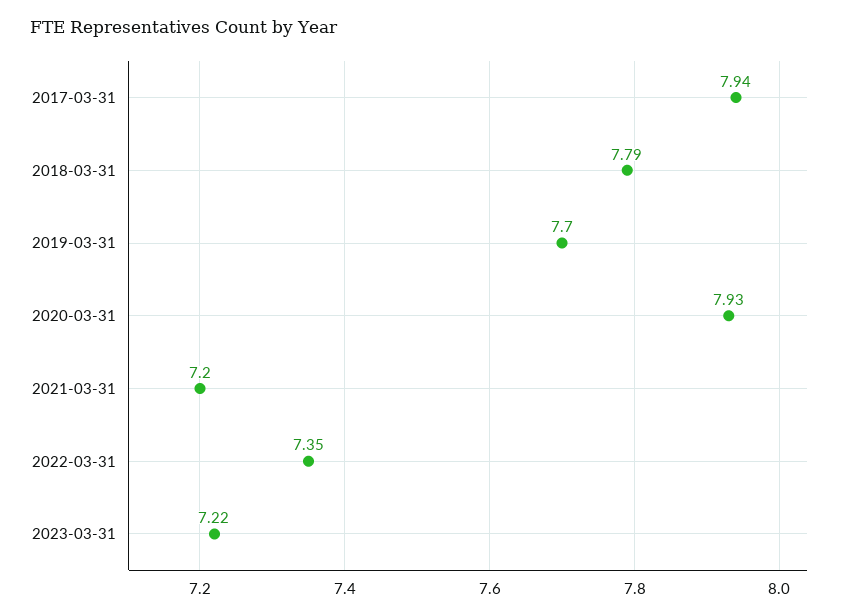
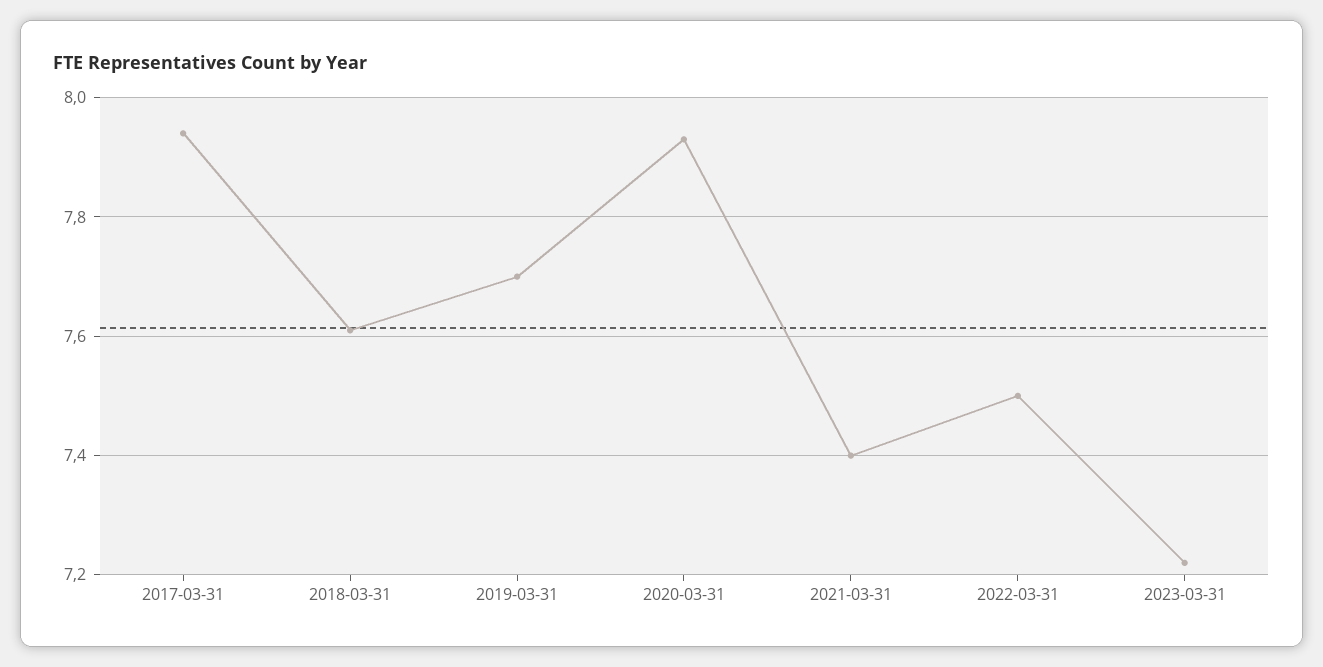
  {
    "2017-03-31": 7.94,
-   "2018-03-31": 7.79,
+   "2018-03-31": 7.6,
    "2019-03-31": 7.7,
    "2020-03-31": 7.93,
-   "2021-03-31": 7.2,
+   "2021-03-31": 7.4,
-   "2022-03-31": 7.35,
+   "2022-03-31": 7.5,
    "2023-03-31": 7.22
  }

